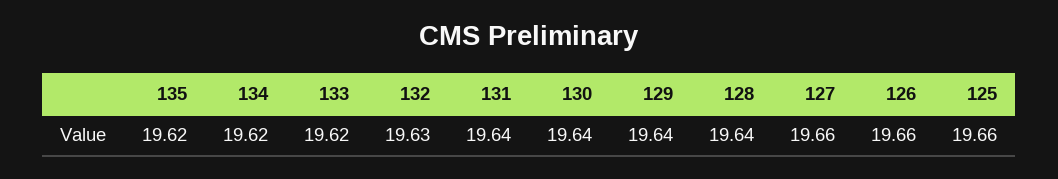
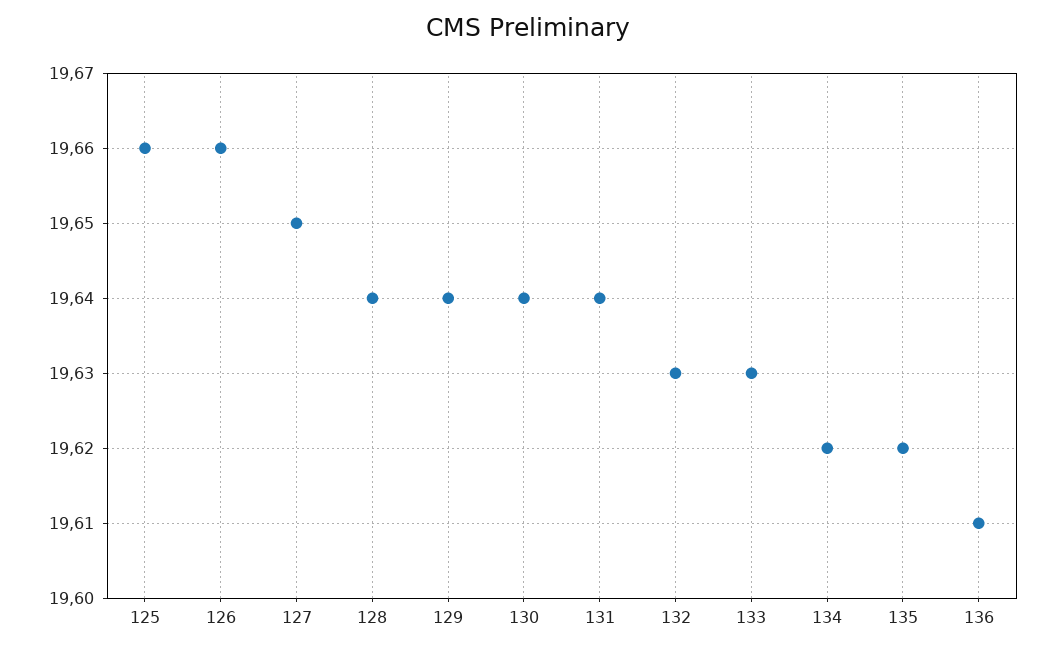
  {
    "135": 19.62,
    "134": 19.62,
-   "133": 19.62,
+   "133": 19.63,
    "132": 19.63,
    "131": 19.64,
    "130": 19.64,
    "129": 19.64,
    "128": 19.64,
-   "127": 19.66,
+   "127": 19.65,
    "126": 19.66,
-   "125": 19.66
+   "125": 19.66,
+   "136": 19.61
  }

